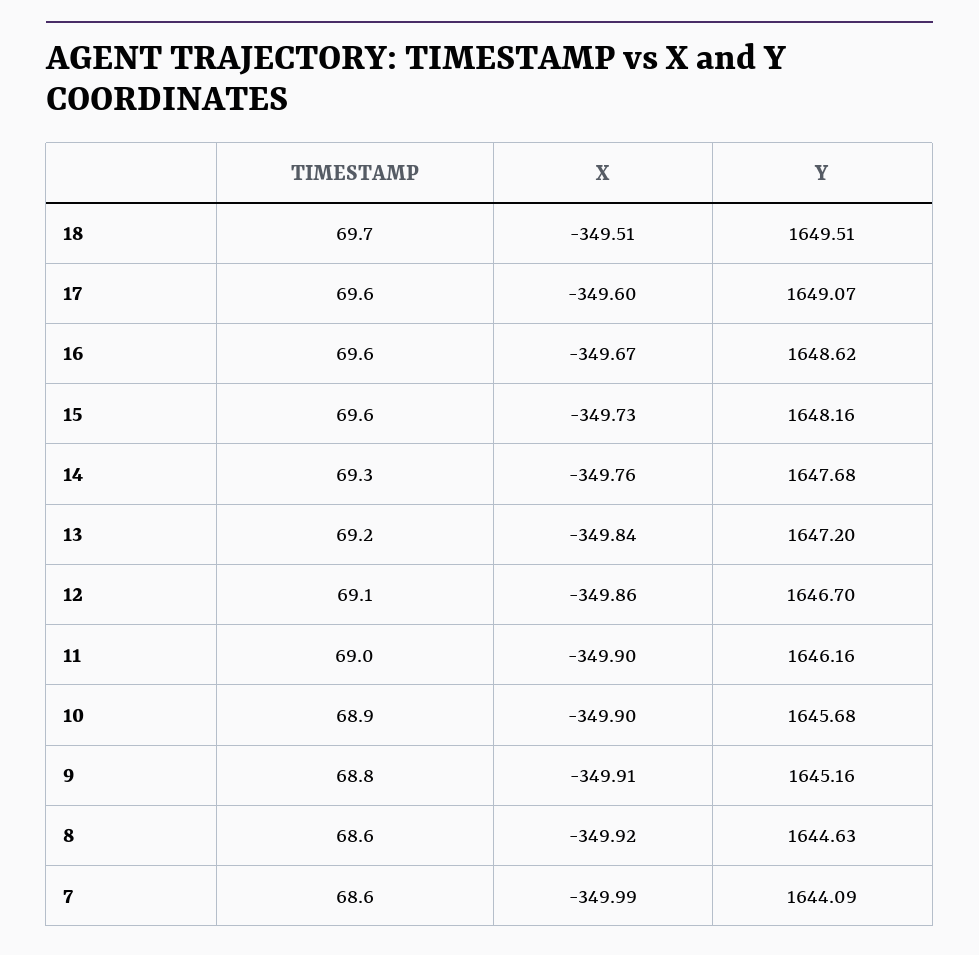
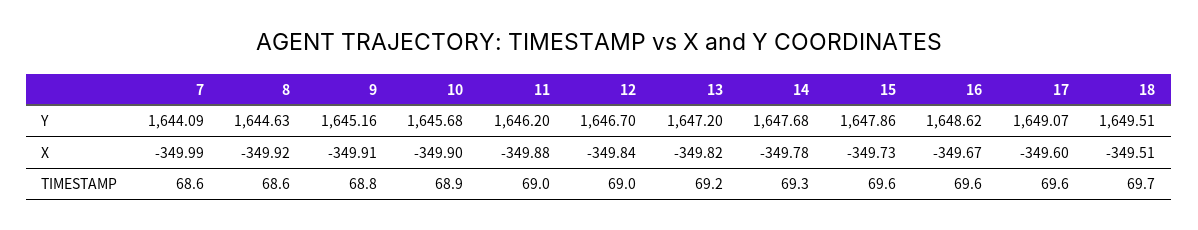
  {
    "TIMESTAMP": {
      "18": 69.7,
      "17": 69.6,
      "16": 69.6,
      "15": 69.6,
      "14": 69.3,
      "13": 69.2,
-     "12": 69.1,
+     "12": 69,
      "11": 69,
      "10": 68.9,
      "9": 68.8,
      "8": 68.6,
      "7": 68.6
    },
    "X": {
      "18": -349.51,
      "17": -349.6,
      "16": -349.67,
      "15": -349.73,
-     "14": -349.76,
+     "14": -349.78,
-     "13": -349.84,
+     "13": -349.82,
-     "12": -349.86,
+     "12": -349.84,
-     "11": -349.9,
+     "11": -349.88,
      "10": -349.9,
      "9": -349.91,
      "8": -349.92,
      "7": -349.99
    },
    "Y": {
      "18": 1649.51,
      "17": 1649.07,
      "16": 1648.62,
-     "15": 1648.16,
+     "15": 1647.86,
      "14": 1647.68,
      "13": 1647.2,
      "12": 1646.7,
-     "11": 1646.16,
+     "11": 1646.2,
      "10": 1645.68,
      "9": 1645.16,
      "8": 1644.63,
      "7": 1644.09
    }
  }

